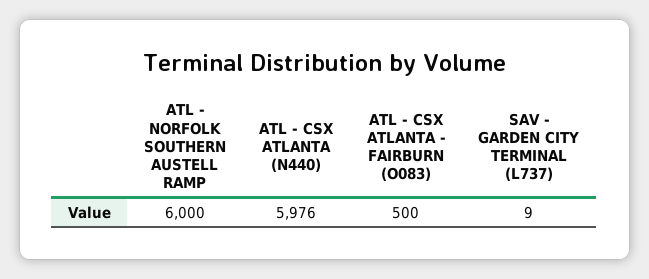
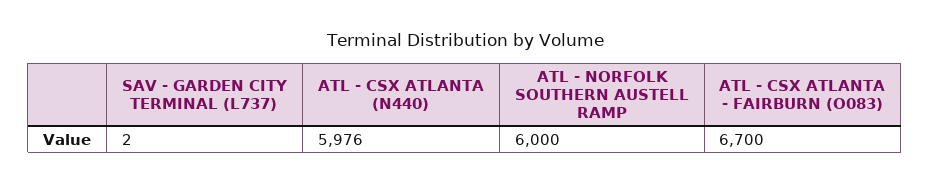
  {
    "ATL - NORFOLK SOUTHERN AUSTELL RAMP": 6000,
    "ATL - CSX ATLANTA (N440)": 5976,
-   "ATL - CSX ATLANTA - FAIRBURN (O083)": 500,
+   "ATL - CSX ATLANTA - FAIRBURN (O083)": 6700,
-   "SAV - GARDEN CITY TERMINAL (L737)": 9
+   "SAV - GARDEN CITY TERMINAL (L737)": 2
  }

